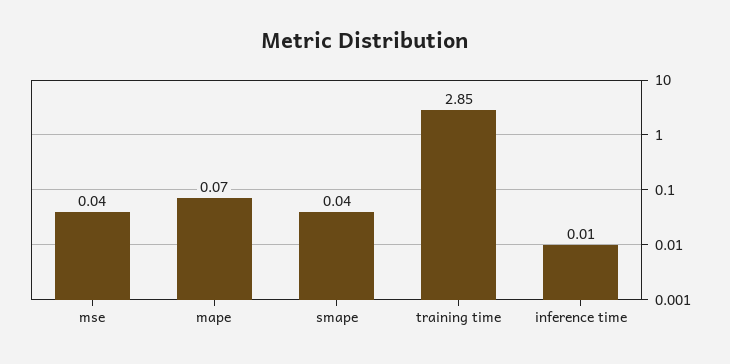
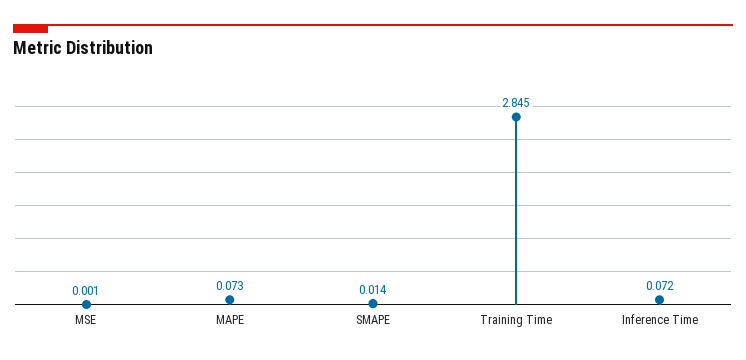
  {
-   "mse": 0.04,
+   "mse": 0.001,
    "mape": 0.073,
-   "smape": 0.04,
+   "smape": 0.014,
    "training time": 2.845,
-   "inference time": 0.01
+   "inference time": 0.072
  }

